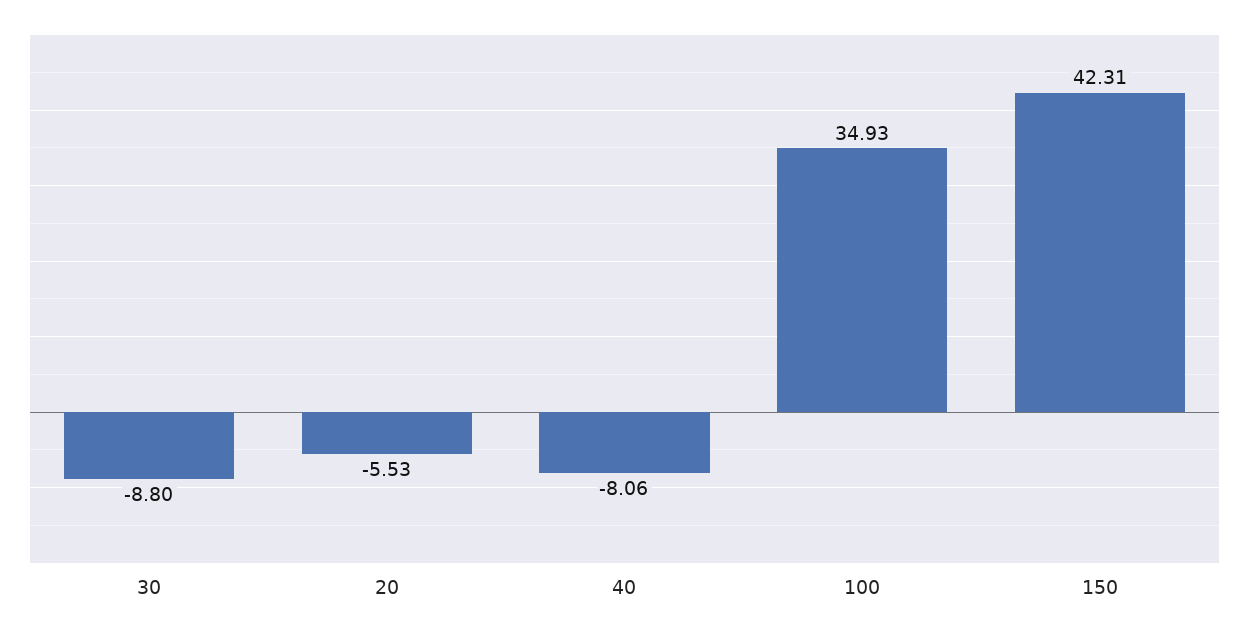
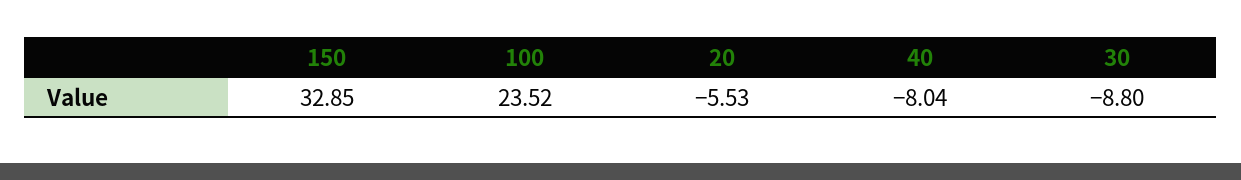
  {
    "30": -8.8,
    "20": -5.53,
-   "40": -8.06,
+   "40": -8.04,
-   "100": 34.93,
+   "100": 23.52,
-   "150": 42.31
+   "150": 32.85
  }

